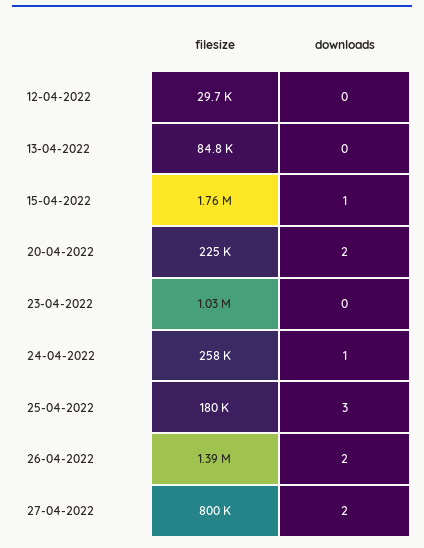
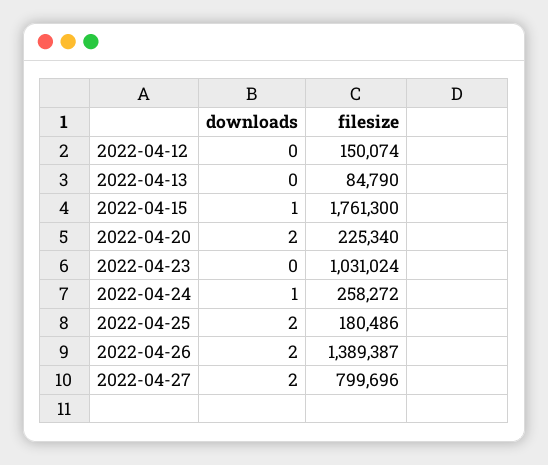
  {
    "filesize": {
-     "12-04-2022": 29700,
+     "12-04-2022": 150074,
      "13-04-2022": 84790,
      "15-04-2022": 1761300,
      "20-04-2022": 225340,
      "23-04-2022": 1031024,
      "24-04-2022": 258272,
      "25-04-2022": 180486,
      "26-04-2022": 1389387,
      "27-04-2022": 799696
    },
    "downloads": {
      "12-04-2022": 0,
      "13-04-2022": 0,
      "15-04-2022": 1,
      "20-04-2022": 2,
      "23-04-2022": 0,
      "24-04-2022": 1,
-     "25-04-2022": 3,
+     "25-04-2022": 2,
      "26-04-2022": 2,
      "27-04-2022": 2
    }
  }

